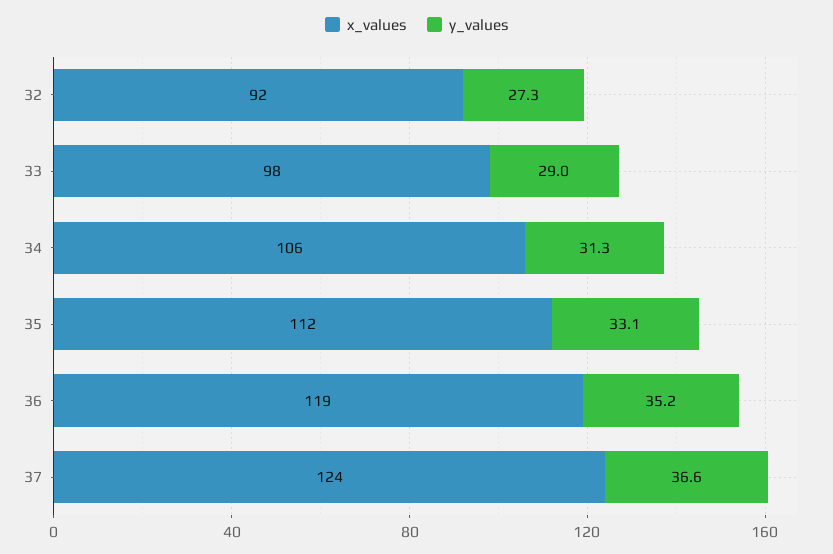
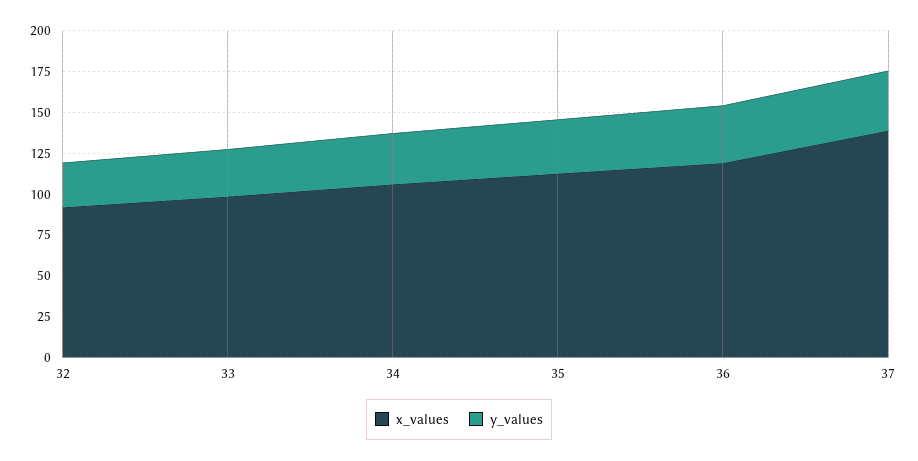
  {
    "x_values": {
      "32": 92,
      "33": 98,
      "34": 106,
      "35": 112,
      "36": 119,
-     "37": 124
+     "37": 140
    },
    "y_values": {
      "32": 27.3,
      "33": 29,
      "34": 31.3,
      "35": 33.1,
      "36": 35.2,
      "37": 36.6
    }
  }

